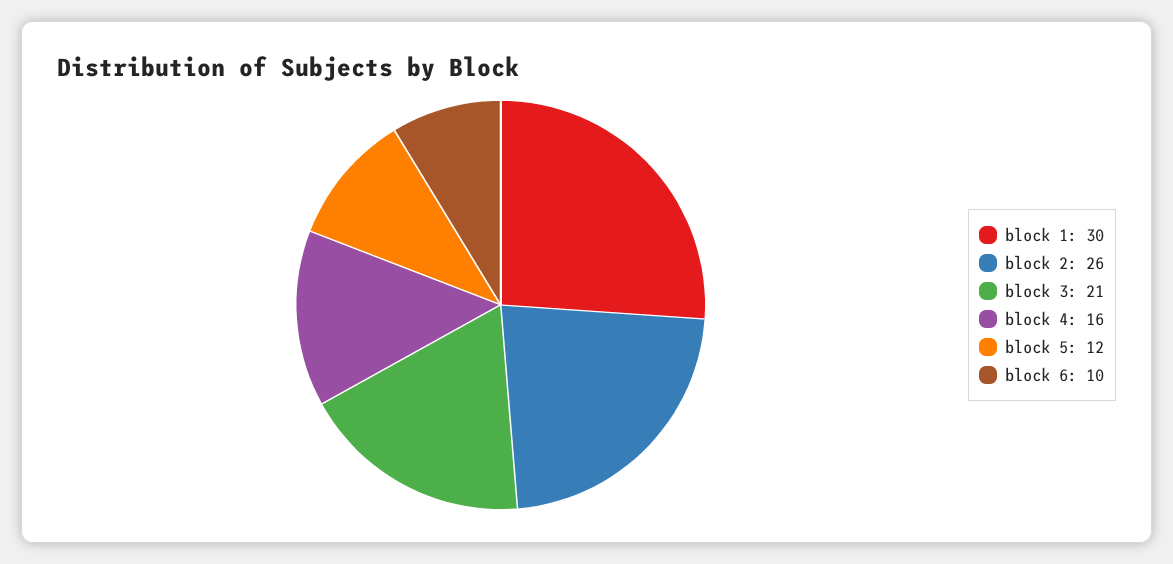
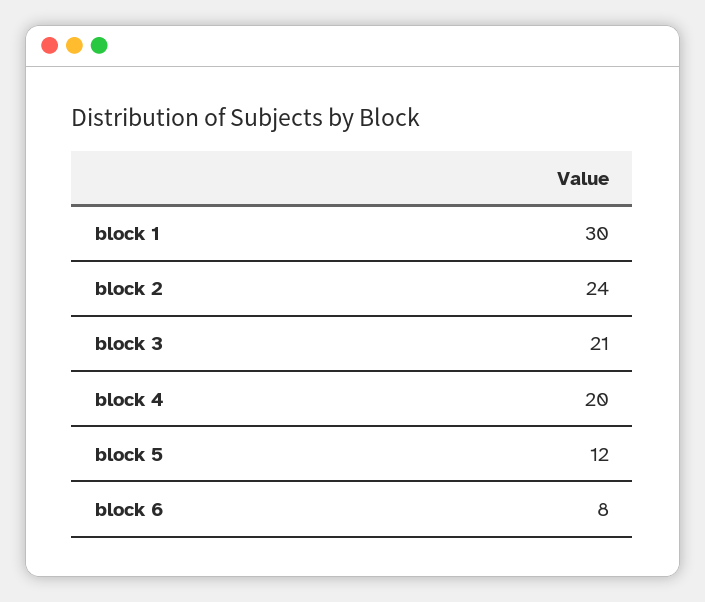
  {
    "block 1": 30,
-   "block 2": 26,
+   "block 2": 24,
    "block 3": 21,
-   "block 4": 16,
+   "block 4": 20,
    "block 5": 12,
-   "block 6": 10
+   "block 6": 8
  }

